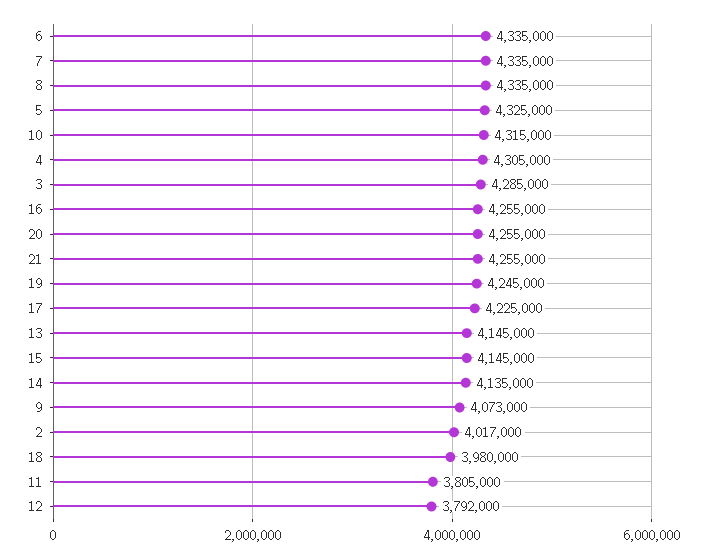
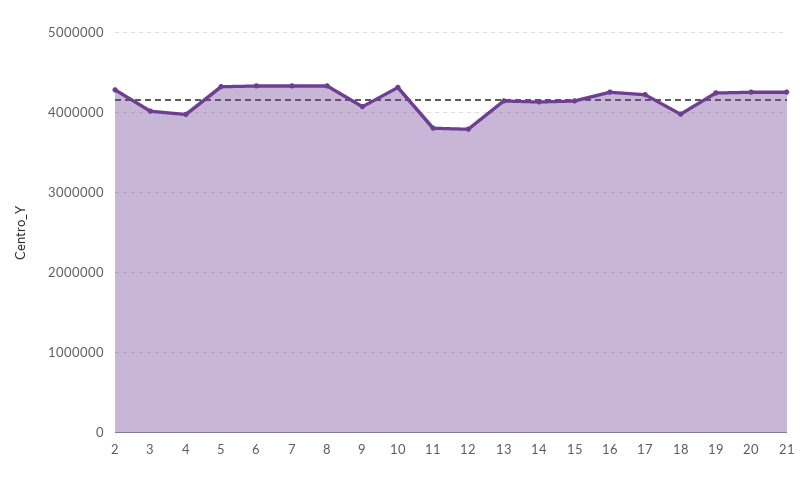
  {
    "6": 4335000,
    "7": 4335000,
    "8": 4335000,
    "5": 4325000,
    "10": 4315000,
-   "4": 4305000,
+   "4": 4000000,
-   "3": 4285000,
+   "3": 4000000,
    "16": 4255000,
    "20": 4255000,
    "21": 4255000,
    "19": 4245000,
    "17": 4225000,
    "13": 4145000,
    "15": 4145000,
    "14": 4135000,
    "9": 4073000,
-   "2": 4017000,
+   "2": 4300000,
    "18": 3980000,
    "11": 3805000,
    "12": 3792000
  }

